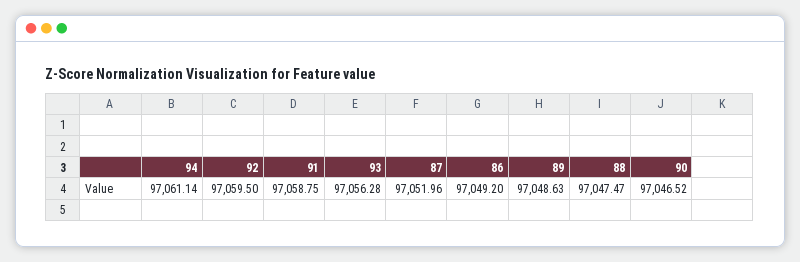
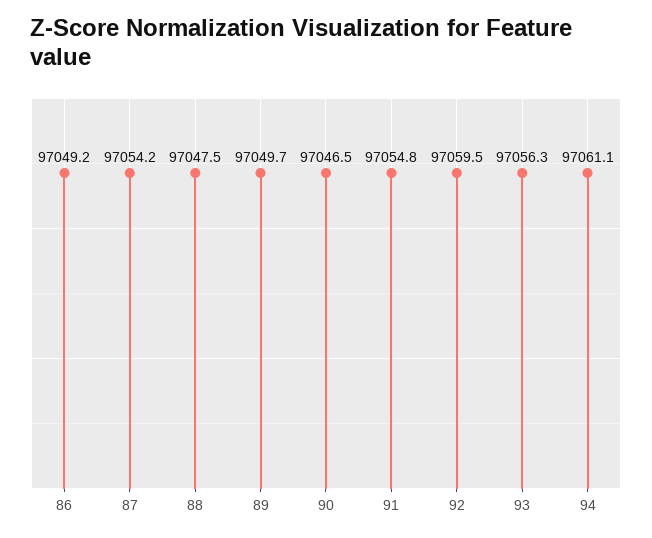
  {
    "94": 97061.14,
    "92": 97059.5,
-   "91": 97058.75,
+   "91": 97054.8,
    "93": 97056.28,
-   "87": 97051.96,
+   "87": 97054.2,
    "86": 97049.2,
-   "89": 97048.63,
+   "89": 97049.7,
    "88": 97047.47,
    "90": 97046.52
  }

